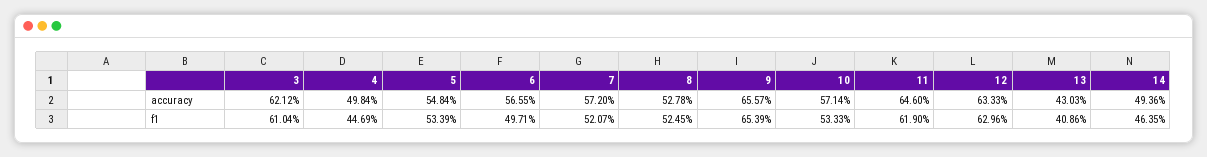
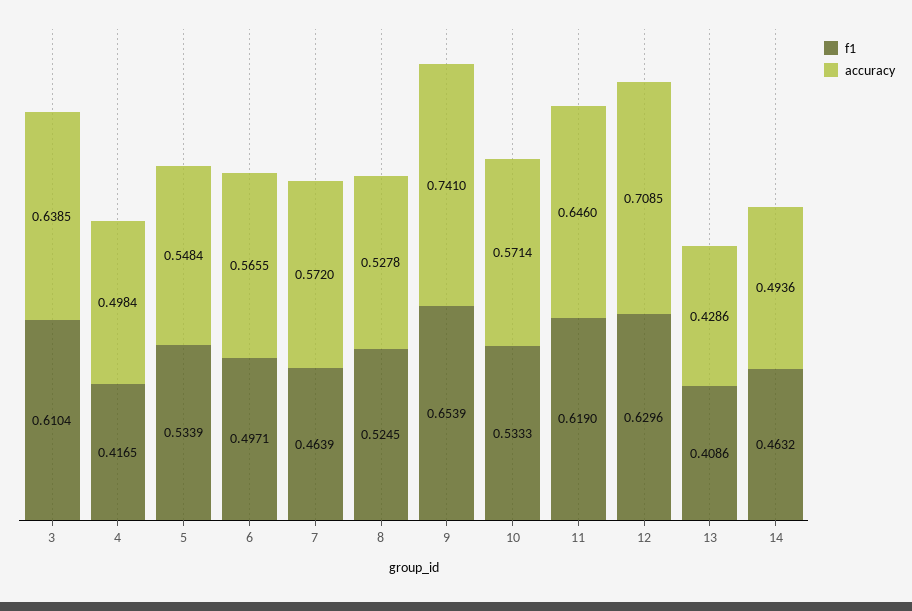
  {
    "accuracy": {
-     "3": 0.6212,
+     "3": 0.6385,
      "4": 0.4984,
      "5": 0.5484,
      "6": 0.5655,
      "7": 0.572,
      "8": 0.5278,
-     "9": 0.6557,
+     "9": 0.741,
      "10": 0.5714,
      "11": 0.646,
-     "12": 0.6333,
+     "12": 0.7085,
-     "13": 0.4303,
+     "13": 0.4286,
      "14": 0.4936
    },
    "f1": {
      "3": 0.6104,
-     "4": 0.4469,
+     "4": 0.4165,
      "5": 0.5339,
      "6": 0.4971,
-     "7": 0.5207,
+     "7": 0.4639,
      "8": 0.5245,
      "9": 0.6539,
      "10": 0.5333,
      "11": 0.619,
      "12": 0.6296,
      "13": 0.4086,
-     "14": 0.4635
+     "14": 0.4632
    }
  }

